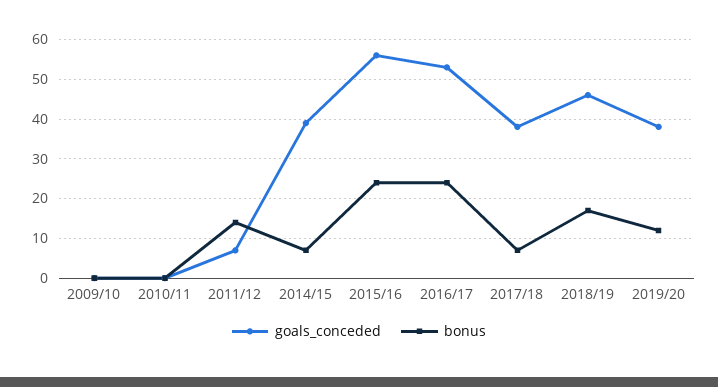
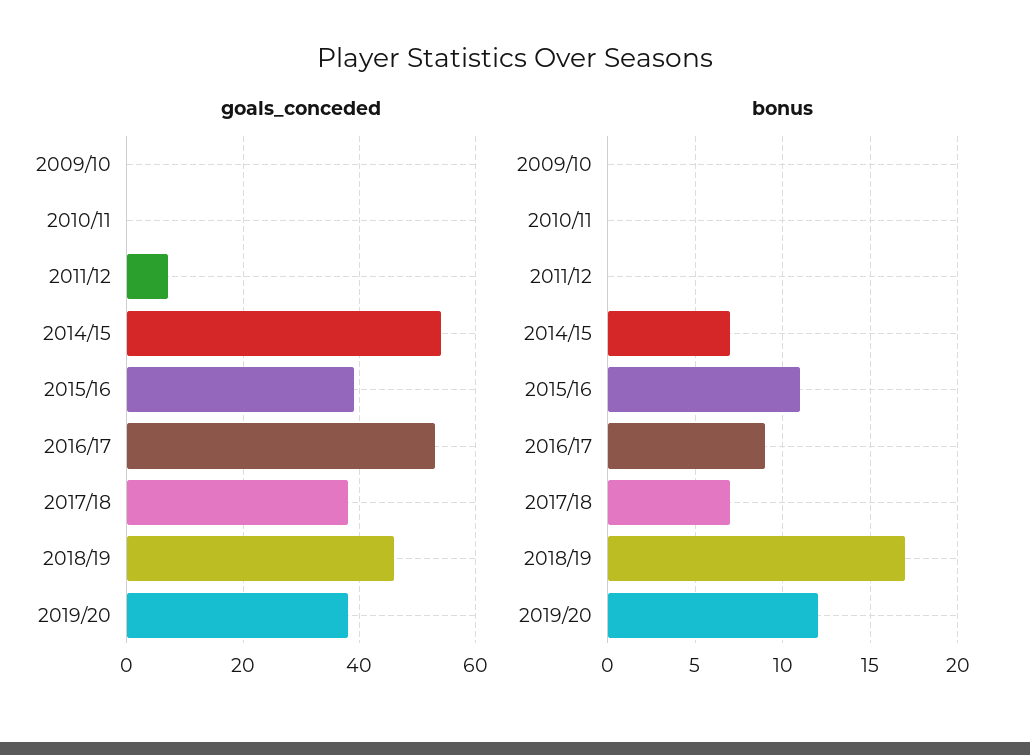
  {
    "goals_conceded": {
      "2009/10": 0,
      "2010/11": 0,
      "2011/12": 5,
-     "2014/15": 40,
+     "2014/15": 55,
-     "2015/16": 55,
+     "2015/16": 40,
      "2016/17": 55,
      "2017/18": 40,
      "2018/19": 45,
      "2019/20": 40
    },
    "bonus": {
      "2009/10": 0,
      "2010/11": 0,
-     "2011/12": 15,
+     "2011/12": 0,
      "2014/15": 7,
-     "2015/16": 25,
+     "2015/16": 11,
-     "2016/17": 25,
+     "2016/17": 9,
      "2017/18": 7,
      "2018/19": 17,
      "2019/20": 12
    }
  }

